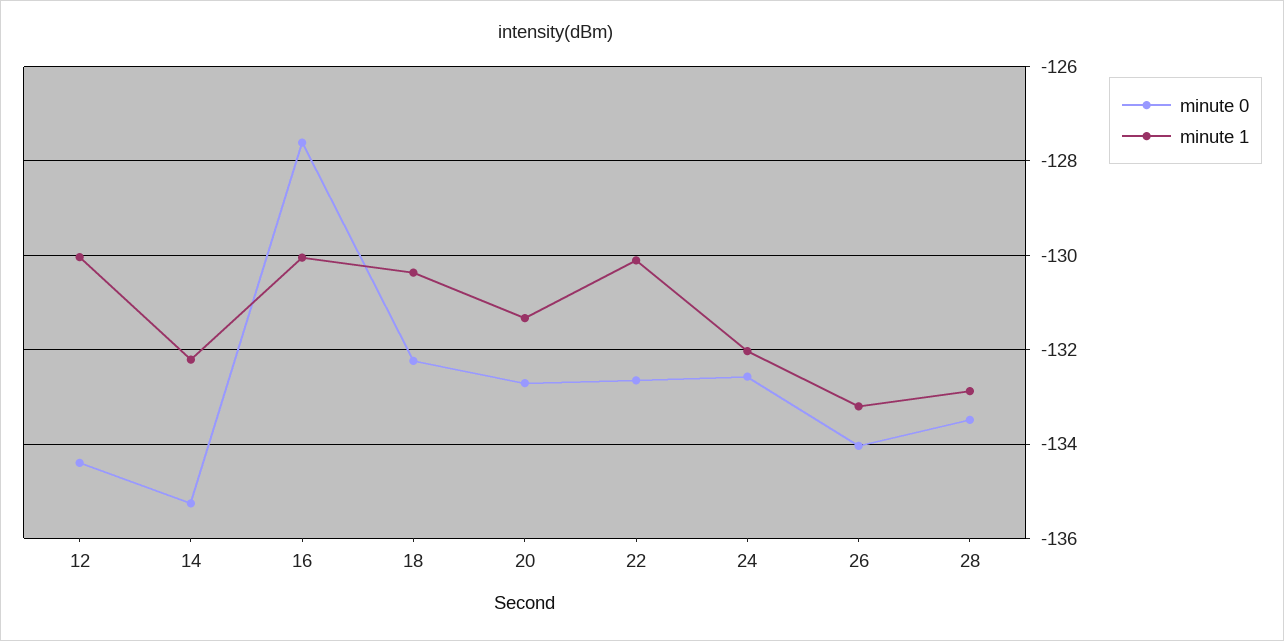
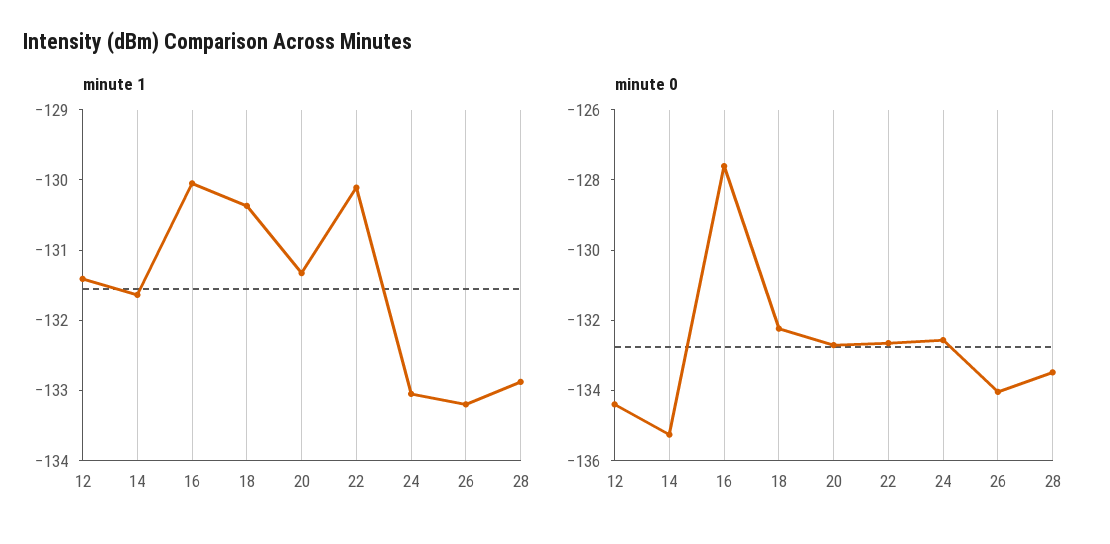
  {
    "minute 0": {
      "12": -134.4,
      "14": -135.2,
      "16": -127.6,
      "18": -132.2,
      "20": -132.8,
      "22": -132.6,
      "24": -132.6,
      "26": -134,
      "28": -133.4
    },
    "minute 1": {
-     "12": -130,
+     "12": -131.4,
-     "14": -132.2,
+     "14": -131.6,
      "16": -130,
      "18": -130.4,
      "20": -131.4,
      "22": -130.2,
-     "24": -132,
+     "24": -133,
      "26": -133.2,
      "28": -132.8
    }
  }

